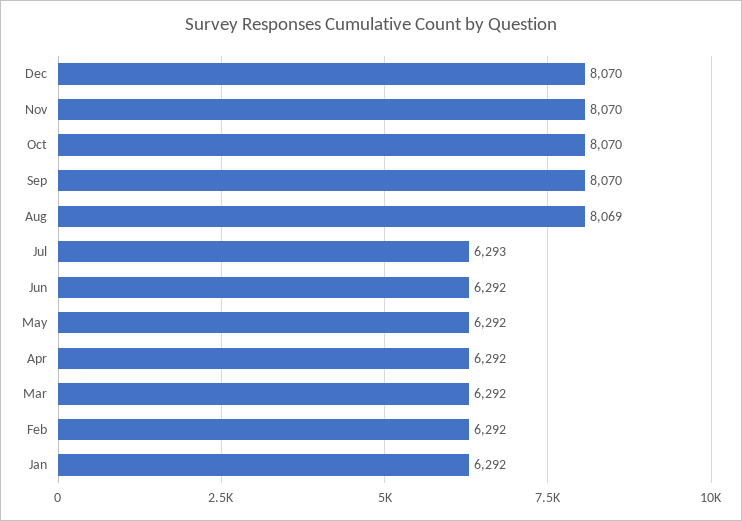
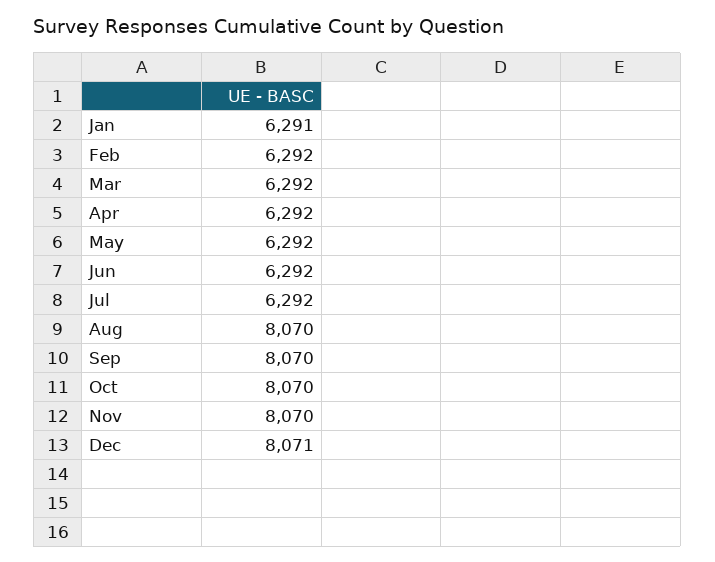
  {
-   "Dec": 8070,
+   "Dec": 8071,
    "Nov": 8070,
    "Oct": 8070,
    "Sep": 8070,
-   "Aug": 8069,
+   "Aug": 8070,
-   "Jul": 6293,
+   "Jul": 6292,
    "Jun": 6292,
    "May": 6292,
    "Apr": 6292,
    "Mar": 6292,
    "Feb": 6292,
-   "Jan": 6292
+   "Jan": 6291
  }

